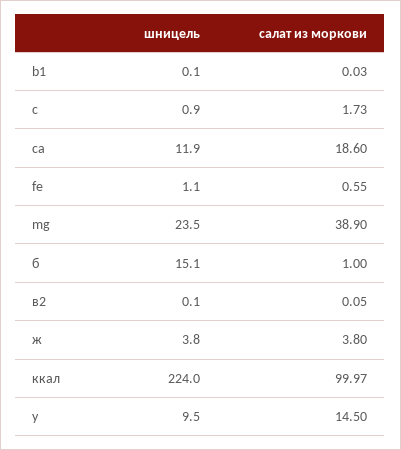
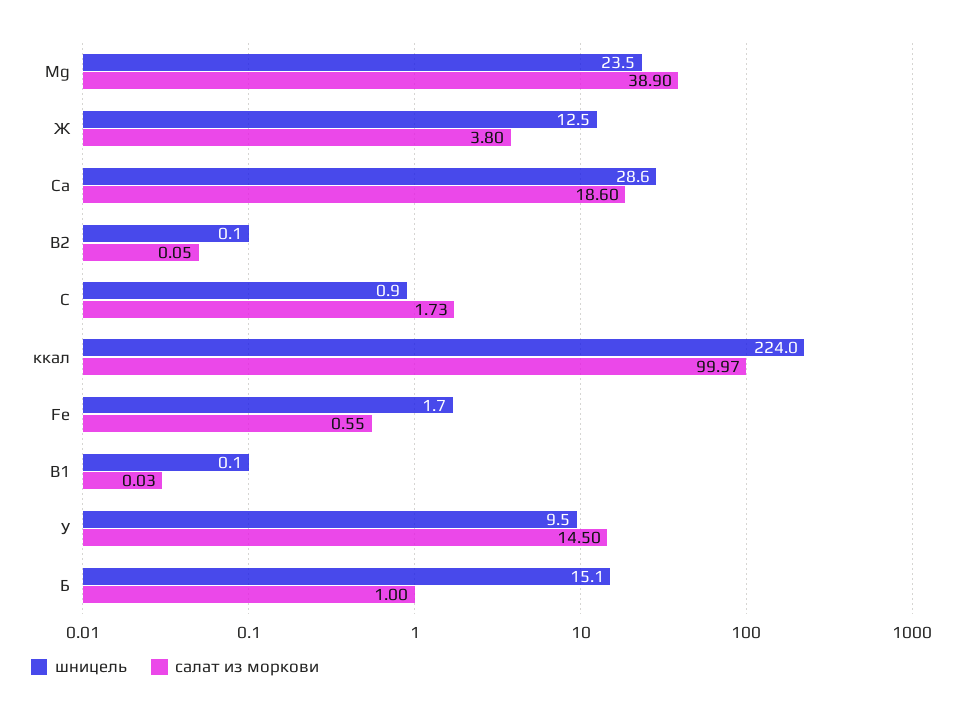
  {
    "шницель": {
      "b1": 0.1,
      "c": 0.9,
-     "ca": 11.9,
+     "ca": 28.6,
-     "fe": 1.1,
+     "fe": 1.7,
      "mg": 23.5,
      "б": 15.1,
      "в2": 0.1,
-     "ж": 3.8,
+     "ж": 12.5,
      "ккал": 224,
      "у": 9.5
    },
    "салат из моркови": {
      "b1": 0.03,
      "c": 1.73,
      "ca": 18.6,
      "fe": 0.55,
      "mg": 38.9,
      "б": 1,
      "в2": 0.05,
      "ж": 3.8,
      "ккал": 99.97,
      "у": 14.5
    }
  }

